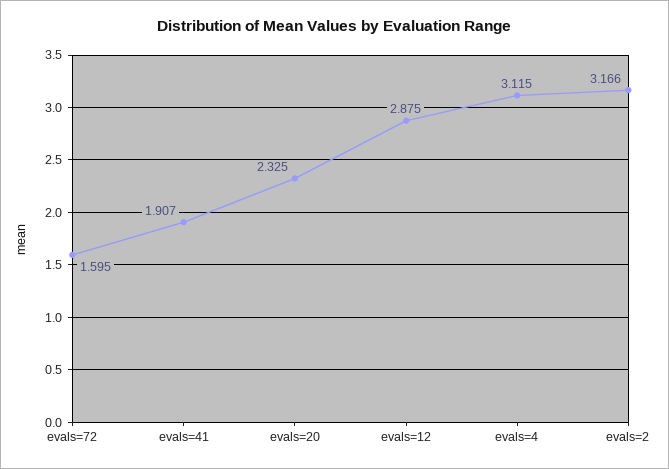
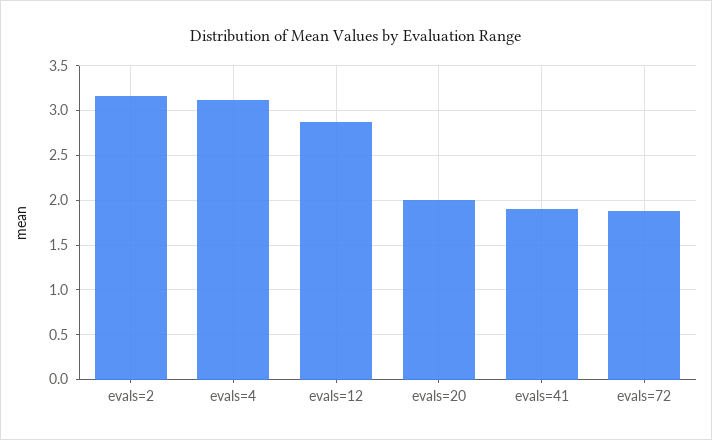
  {
-   "evals=72": 1.595,
+   "evals=72": 1.9,
    "evals=41": 1.907,
-   "evals=20": 2.325,
+   "evals=20": 2,
    "evals=12": 2.875,
    "evals=4": 3.115,
    "evals=2": 3.166
  }

